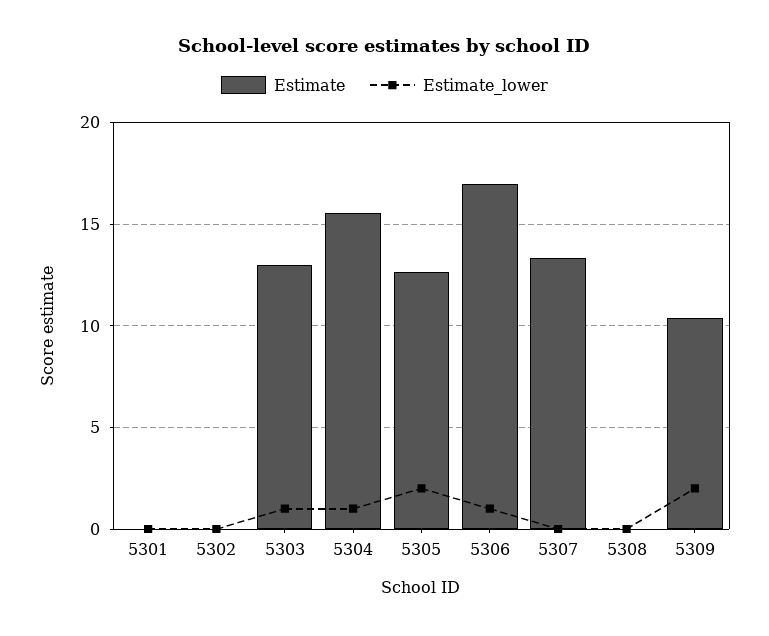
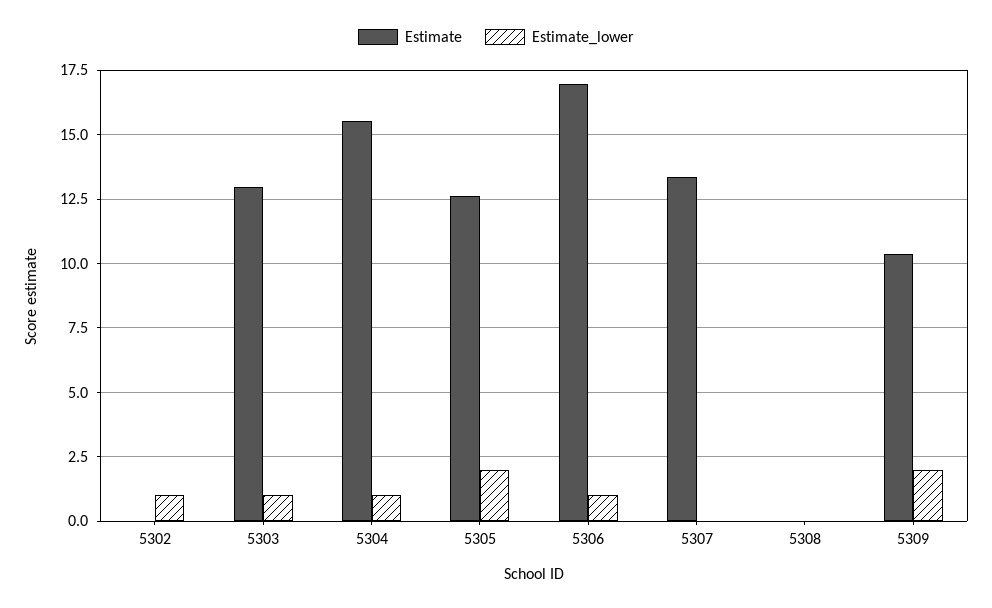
  {
    "Estimate": {
-     "5301": 0,
      "5302": 0,
      "5303": 13,
      "5304": 15.5,
      "5305": 12.75,
      "5306": 17,
      "5307": 13.25,
      "5308": 0,
      "5309": 10.25
    },
    "Estimate_lower": {
-     "5301": 0,
-     "5302": 0,
+     "5302": 1,
      "5303": 1,
      "5304": 1,
      "5305": 2,
      "5306": 1,
      "5307": 0,
      "5308": 0,
      "5309": 2
    }
  }

